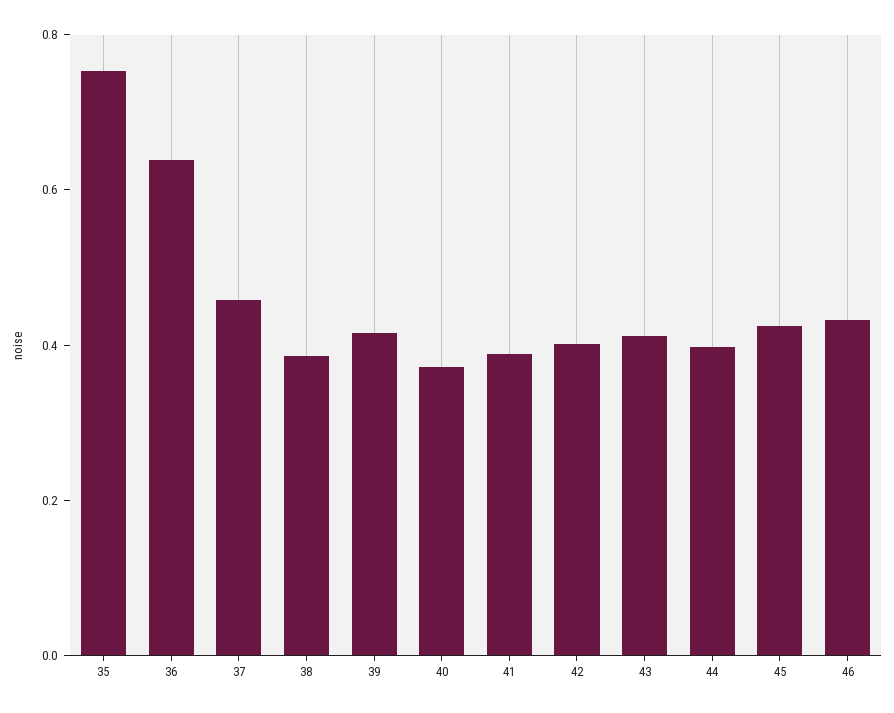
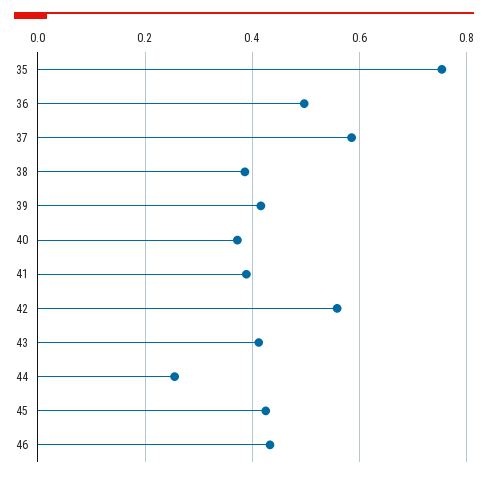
  {
    "35": 0.76,
-   "36": 0.65,
+   "36": 0.5,
-   "37": 0.45,
+   "37": 0.58,
    "38": 0.38,
    "39": 0.42,
    "40": 0.38,
    "41": 0.38,
-   "42": 0.4,
+   "42": 0.56,
    "43": 0.42,
-   "44": 0.4,
+   "44": 0.26,
    "45": 0.42,
    "46": 0.44
  }

